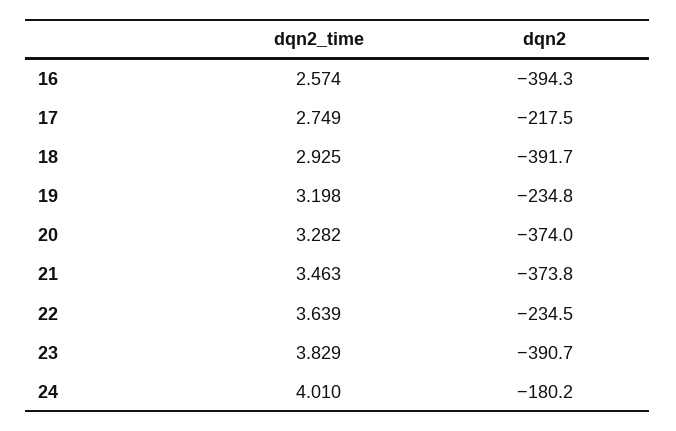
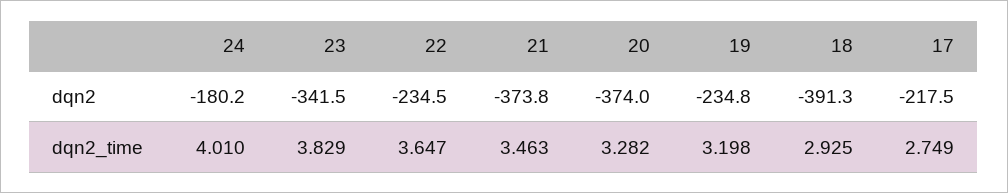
  {
    "dqn2_time": {
-     "16": 2.574,
      "17": 2.749,
      "18": 2.925,
      "19": 3.198,
      "20": 3.282,
      "21": 3.463,
-     "22": 3.639,
+     "22": 3.647,
      "23": 3.829,
      "24": 4.01
    },
    "dqn2": {
-     "16": -394.3,
      "17": -217.5,
-     "18": -391.7,
+     "18": -391.3,
      "19": -234.8,
      "20": -374,
      "21": -373.8,
      "22": -234.5,
-     "23": -390.7,
+     "23": -341.5,
      "24": -180.2
    }
  }

